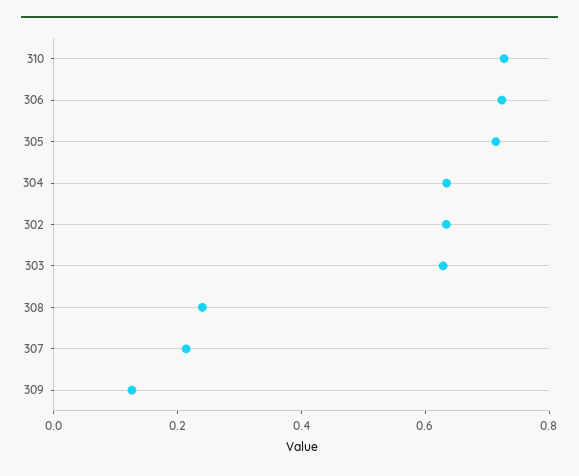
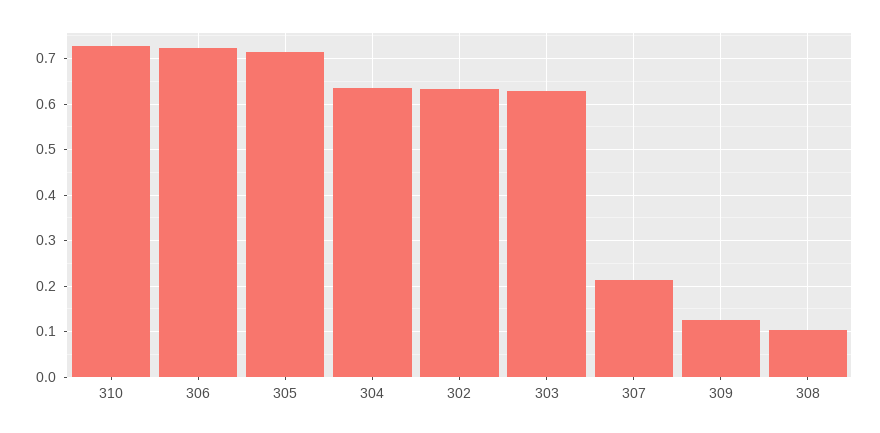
  {
    "310": 0.72,
    "306": 0.72,
    "305": 0.72,
    "304": 0.64,
    "302": 0.64,
    "303": 0.62,
-   "308": 0.25,
+   "308": 0.1,
    "307": 0.22,
    "309": 0.12
  }

